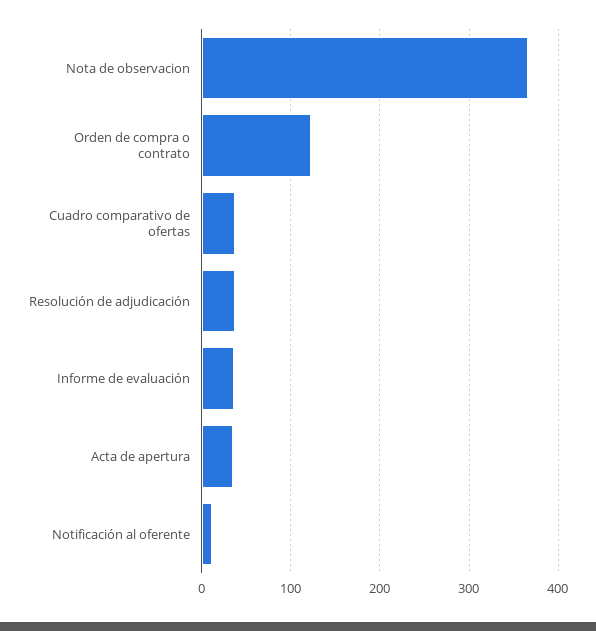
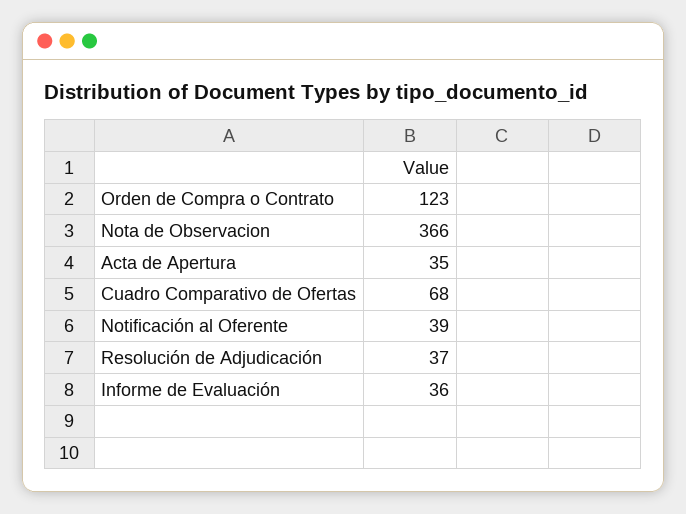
  {
    "Nota de observacion": 366,
    "Orden de compra o contrato": 123,
-   "Cuadro comparativo de ofertas": 40,
+   "Cuadro comparativo de ofertas": 68,
    "Resolución de adjudicación": 37,
    "Informe de evaluación": 36,
    "Acta de apertura": 35,
-   "Notificación al oferente": 10
+   "Notificación al oferente": 39
  }

